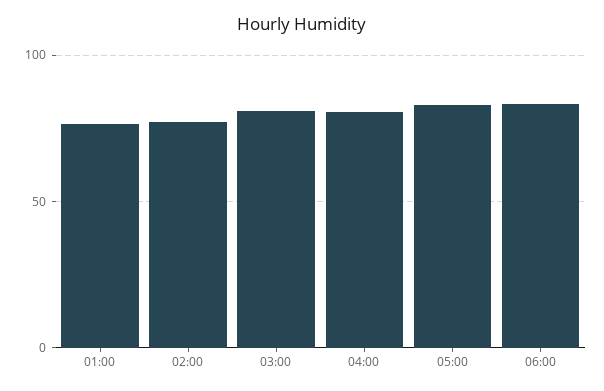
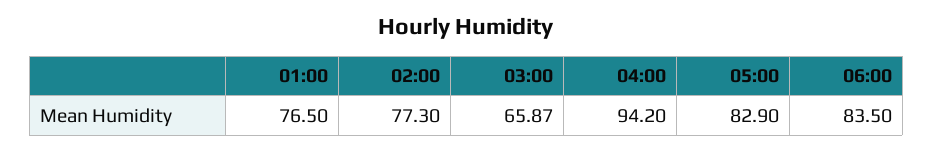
  {
    "01:00": 76.5,
    "02:00": 77.3,
-   "03:00": 80,
+   "03:00": 65.87,
-   "04:00": 80,
+   "04:00": 94.2,
    "05:00": 82.9,
    "06:00": 83.5
  }

